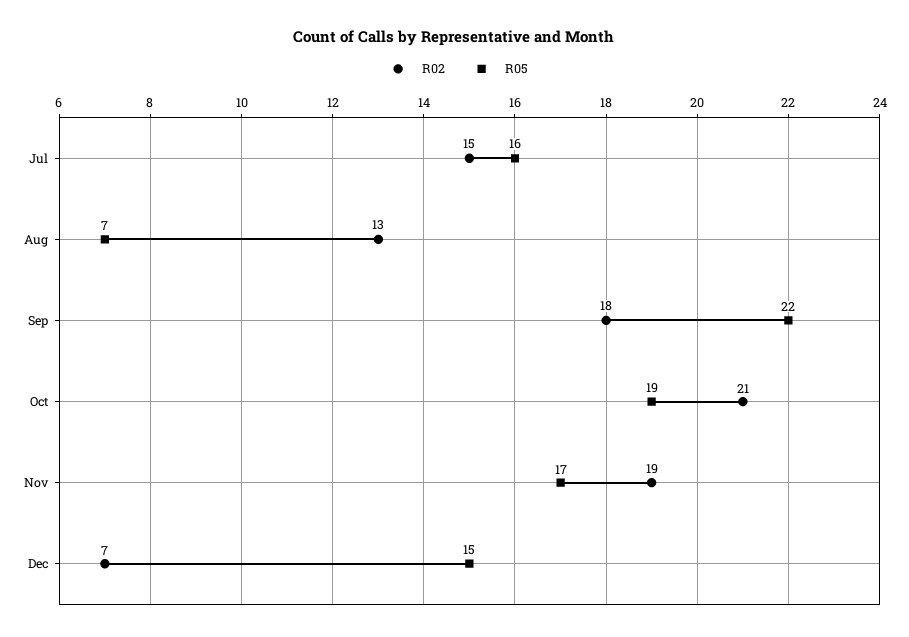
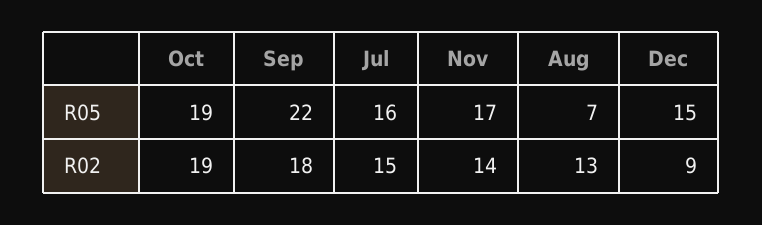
  {
    "R02": {
      "Jul": 15,
      "Aug": 13,
      "Sep": 18,
-     "Oct": 21,
+     "Oct": 19,
-     "Nov": 19,
+     "Nov": 14,
-     "Dec": 7
+     "Dec": 9
    },
    "R05": {
      "Jul": 16,
      "Aug": 7,
      "Sep": 22,
      "Oct": 19,
      "Nov": 17,
      "Dec": 15
    }
  }

